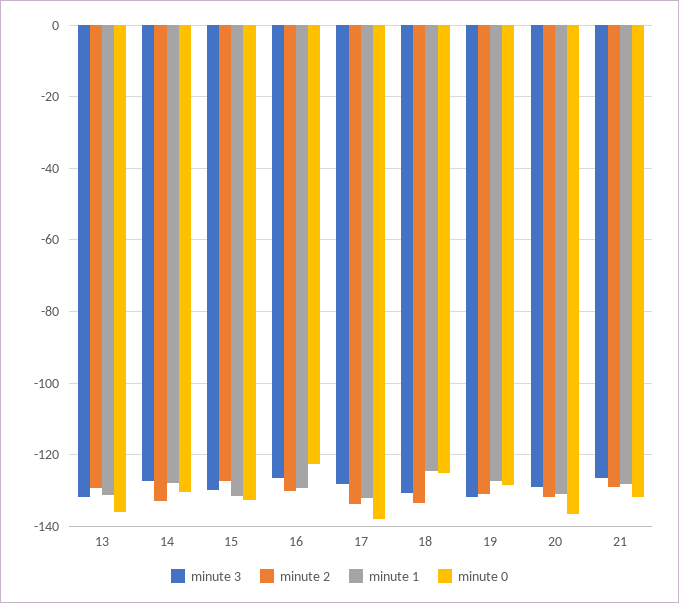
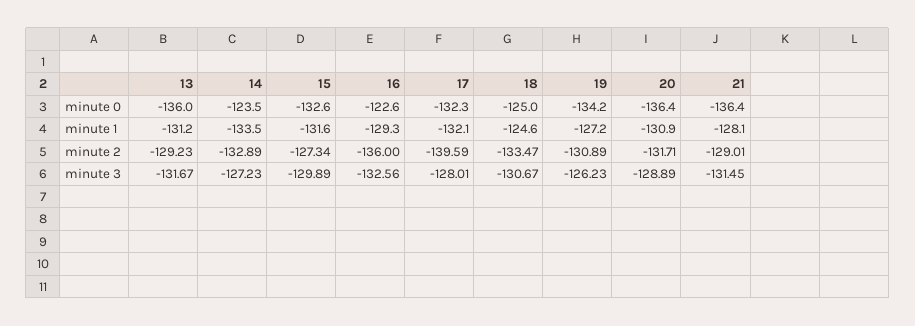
  {
    "minute 3": {
      "13": -131.67,
      "14": -127.23,
      "15": -129.89,
-     "16": -126,
+     "16": -132.56,
      "17": -128.01,
      "18": -130.67,
-     "19": -132,
+     "19": -126.23,
      "20": -128.89,
-     "21": -126
+     "21": -131.45
    },
    "minute 2": {
      "13": -129.23,
      "14": -132.89,
      "15": -127.34,
-     "16": -130,
+     "16": -136,
-     "17": -134,
+     "17": -139.59,
      "18": -133.47,
      "19": -130.89,
      "20": -131.71,
      "21": -129.01
    },
    "minute 1": {
      "13": -131.2,
-     "14": -128,
+     "14": -133.5,
      "15": -131.6,
      "16": -129.3,
      "17": -132.1,
      "18": -124.6,
      "19": -127.2,
      "20": -130.9,
      "21": -128.1
    },
    "minute 0": {
      "13": -136,
-     "14": -130,
+     "14": -123.5,
      "15": -132.6,
      "16": -122.6,
-     "17": -138,
+     "17": -132.3,
      "18": -125,
-     "19": -128,
+     "19": -134.2,
      "20": -136.4,
-     "21": -132
+     "21": -136.4
    }
  }

